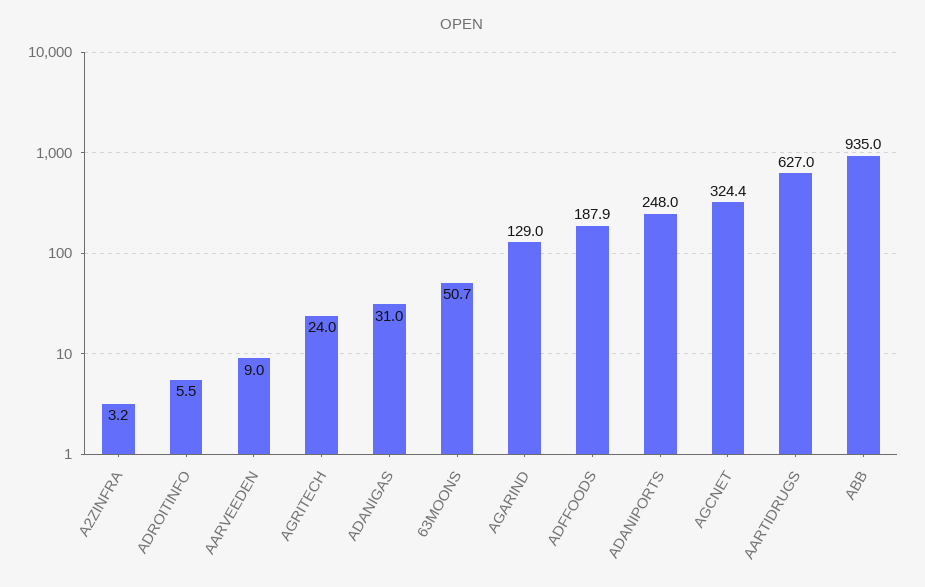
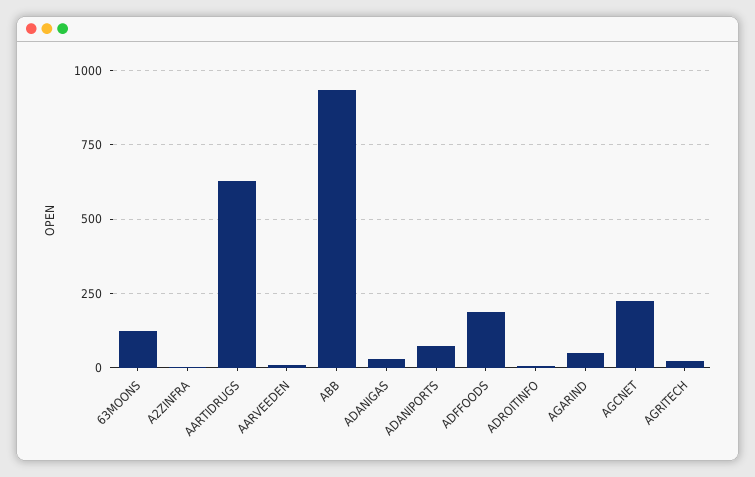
  {
    "A2ZINFRA": 3.2,
    "ADROITINFO": 5.5,
    "AARVEEDEN": 9,
    "AGRITECH": 24,
    "ADANIGAS": 31,
-   "63MOONS": 50.7,
+   "63MOONS": 125,
-   "AGARIND": 129,
+   "AGARIND": 50,
    "ADFFOODS": 187.9,
-   "ADANIPORTS": 248,
+   "ADANIPORTS": 75,
-   "AGCNET": 324.4,
+   "AGCNET": 225,
    "AARTIDRUGS": 627,
    "ABB": 935
  }

